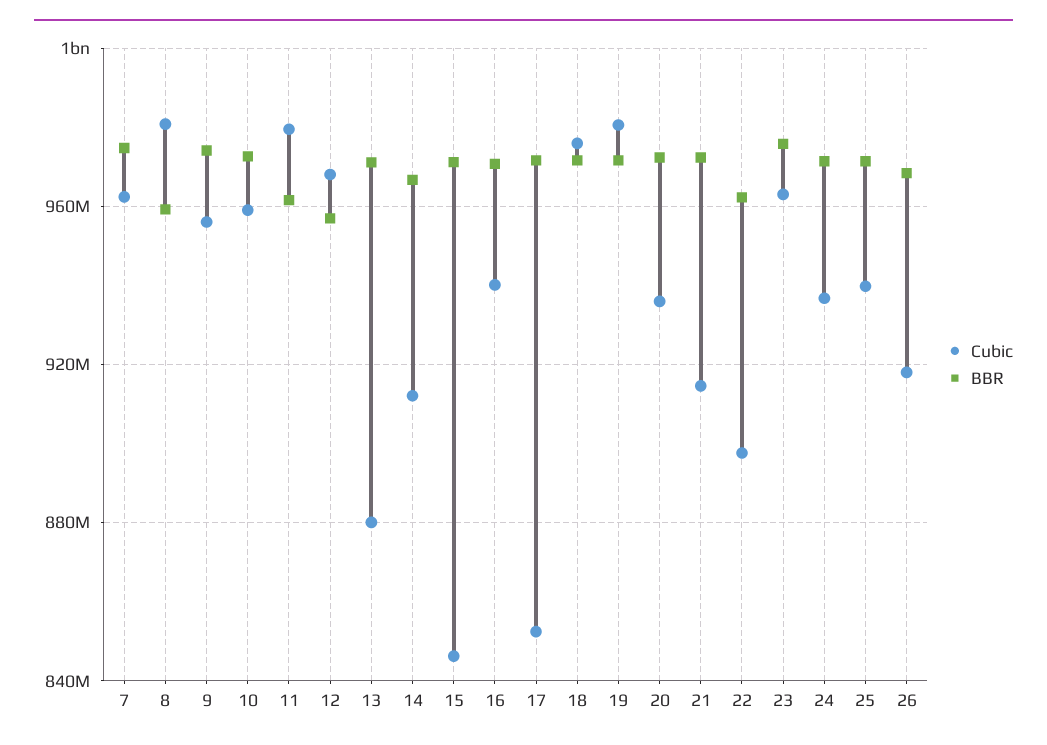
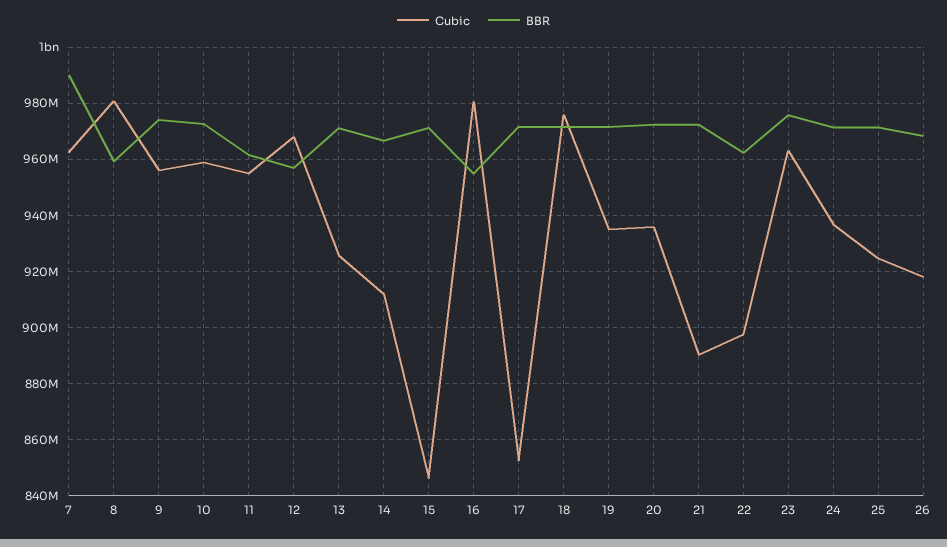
  {
    "Cubic": {
      "7": 962500000,
      "8": 980000000,
      "9": 955000000,
      "10": 960000000,
-     "11": 980000000,
+     "11": 955000000,
      "12": 967500000,
-     "13": 880000000,
+     "13": 925000000,
      "14": 912500000,
      "15": 847500000,
-     "16": 940000000,
+     "16": 980000000,
      "17": 852500000,
      "18": 975000000,
-     "19": 980000000,
+     "19": 935000000,
      "20": 935000000,
-     "21": 915000000,
+     "21": 890000000,
      "22": 897500000,
      "23": 962500000,
      "24": 937500000,
-     "25": 940000000,
+     "25": 925000000,
      "26": 917500000
    },
    "BBR": {
-     "7": 975000000,
+     "7": 990000000,
      "8": 960000000,
      "9": 975000000,
      "10": 972500000,
      "11": 962500000,
      "12": 957500000,
      "13": 970000000,
      "14": 967500000,
      "15": 970000000,
-     "16": 970000000,
+     "16": 955000000,
      "17": 972500000,
      "18": 972500000,
      "19": 972500000,
      "20": 972500000,
      "21": 972500000,
      "22": 962500000,
      "23": 975000000,
      "24": 972500000,
      "25": 972500000,
      "26": 967500000
    }
  }

